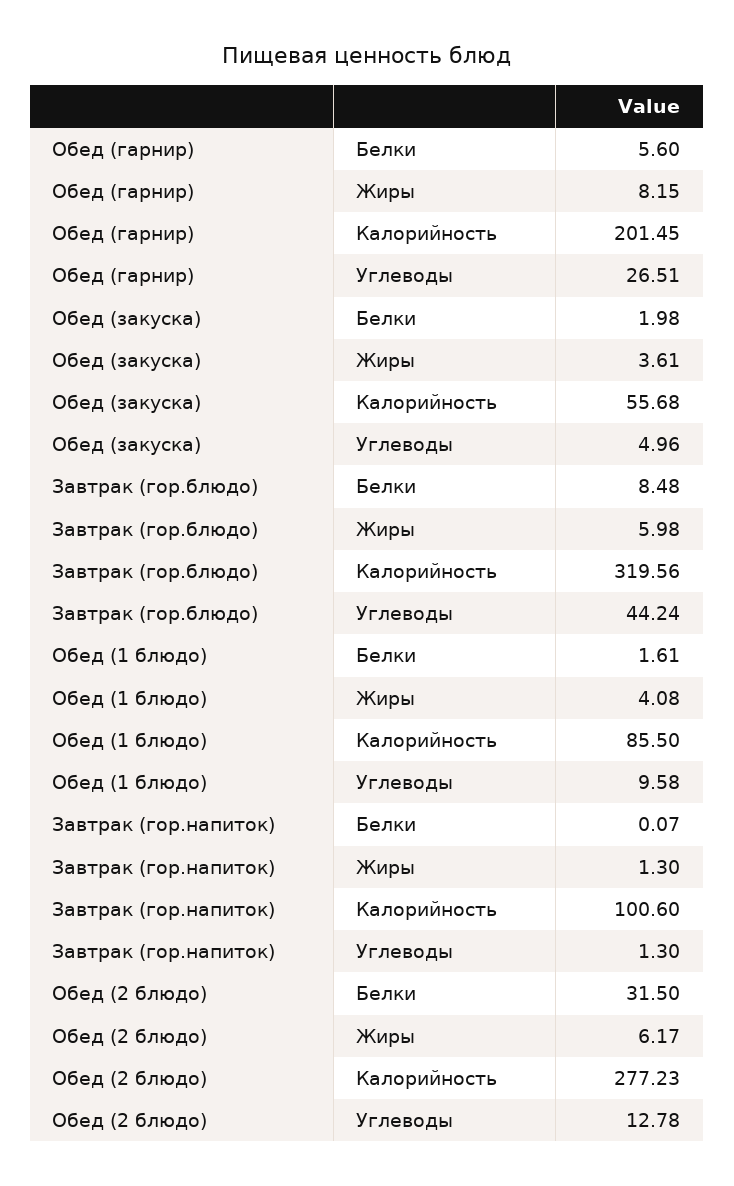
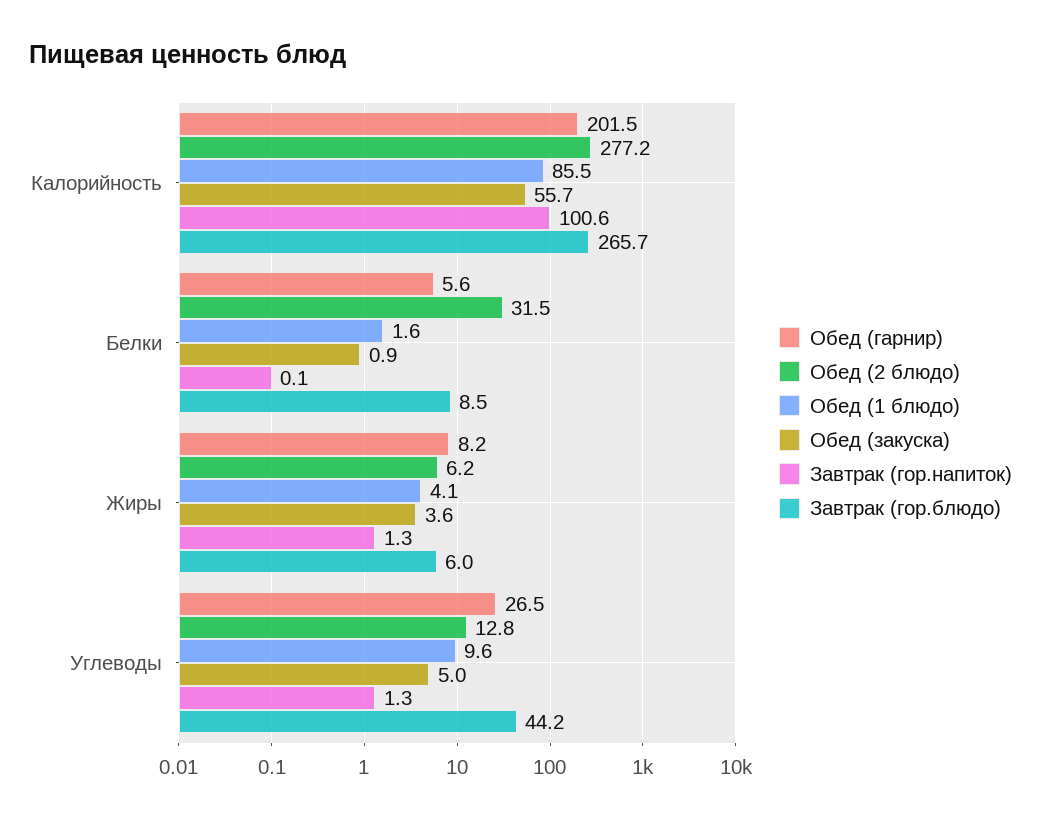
  {
    "Обед (гарнир)": {
      "Белки": 5.6,
      "Жиры": 8.15,
      "Калорийность": 201.45,
      "Углеводы": 26.51
    },
    "Обед (закуска)": {
-     "Белки": 1.98,
+     "Белки": 0.9,
      "Жиры": 3.61,
      "Калорийность": 55.68,
      "Углеводы": 4.96
    },
    "Завтрак (гор.блюдо)": {
      "Белки": 8.48,
      "Жиры": 5.98,
-     "Калорийность": 319.56,
+     "Калорийность": 265.7,
      "Углеводы": 44.24
    },
    "Обед (1 блюдо)": {
      "Белки": 1.61,
      "Жиры": 4.08,
      "Калорийность": 85.5,
      "Углеводы": 9.58
    },
    "Завтрак (гор.напиток)": {
      "Белки": 0.07,
      "Жиры": 1.3,
      "Калорийность": 100.6,
      "Углеводы": 1.3
    },
    "Обед (2 блюдо)": {
      "Белки": 31.5,
      "Жиры": 6.17,
      "Калорийность": 277.23,
      "Углеводы": 12.78
    }
  }

